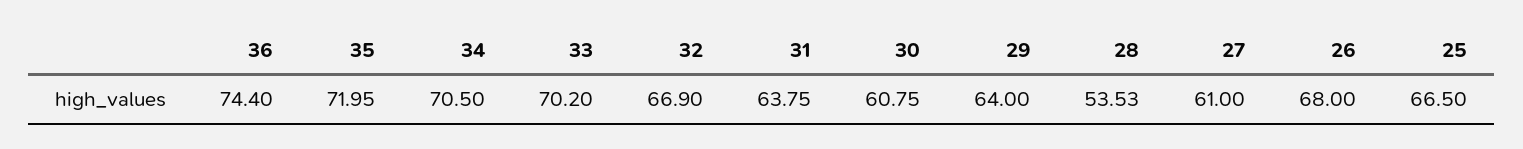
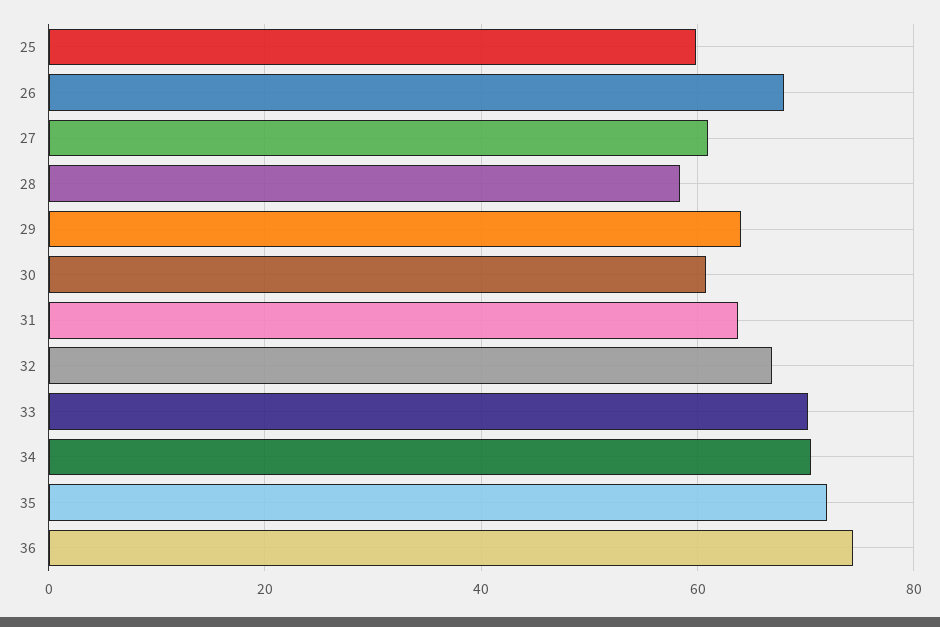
  {
    "36": 74.4,
    "35": 71.95,
    "34": 70.5,
    "33": 70.2,
    "32": 66.9,
    "31": 63.75,
    "30": 60.75,
    "29": 64,
-   "28": 53.53,
+   "28": 58,
    "27": 61,
    "26": 68,
-   "25": 66.5
+   "25": 60
  }

